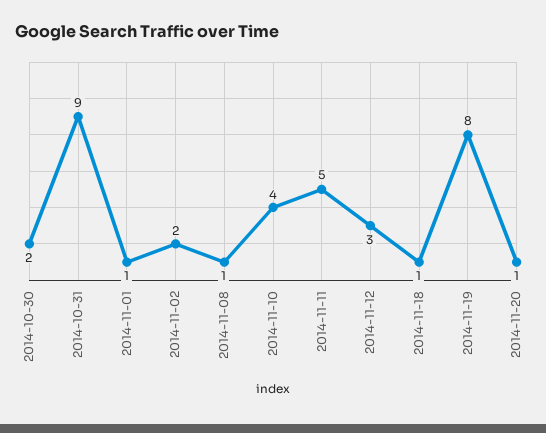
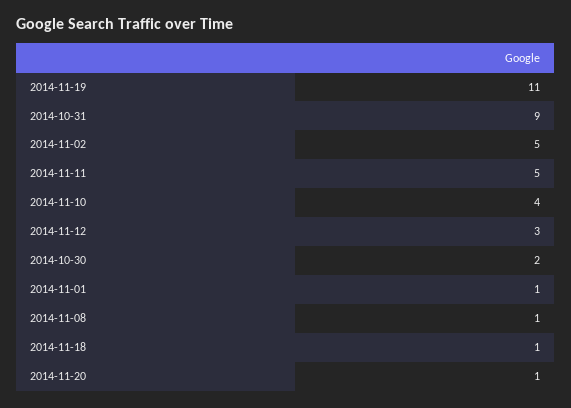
  {
    "2014-10-30": 2,
    "2014-10-31": 9,
    "2014-11-01": 1,
-   "2014-11-02": 2,
+   "2014-11-02": 5,
    "2014-11-08": 1,
    "2014-11-10": 4,
    "2014-11-11": 5,
    "2014-11-12": 3,
    "2014-11-18": 1,
-   "2014-11-19": 8,
+   "2014-11-19": 11,
    "2014-11-20": 1
  }

